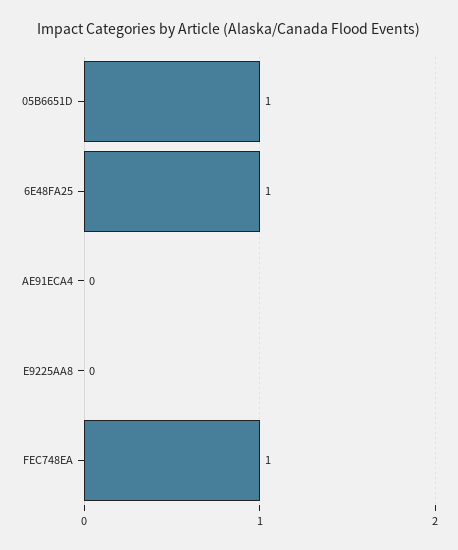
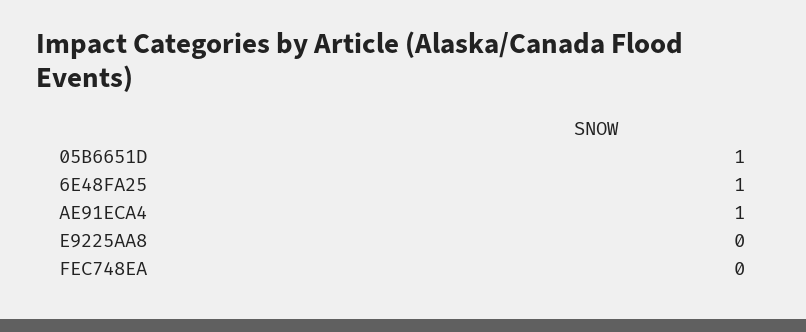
  {
    "05B6651D": 1,
    "6E48FA25": 1,
-   "AE91ECA4": 0,
+   "AE91ECA4": 1,
    "E9225AA8": 0,
-   "FEC748EA": 1
+   "FEC748EA": 0
  }

